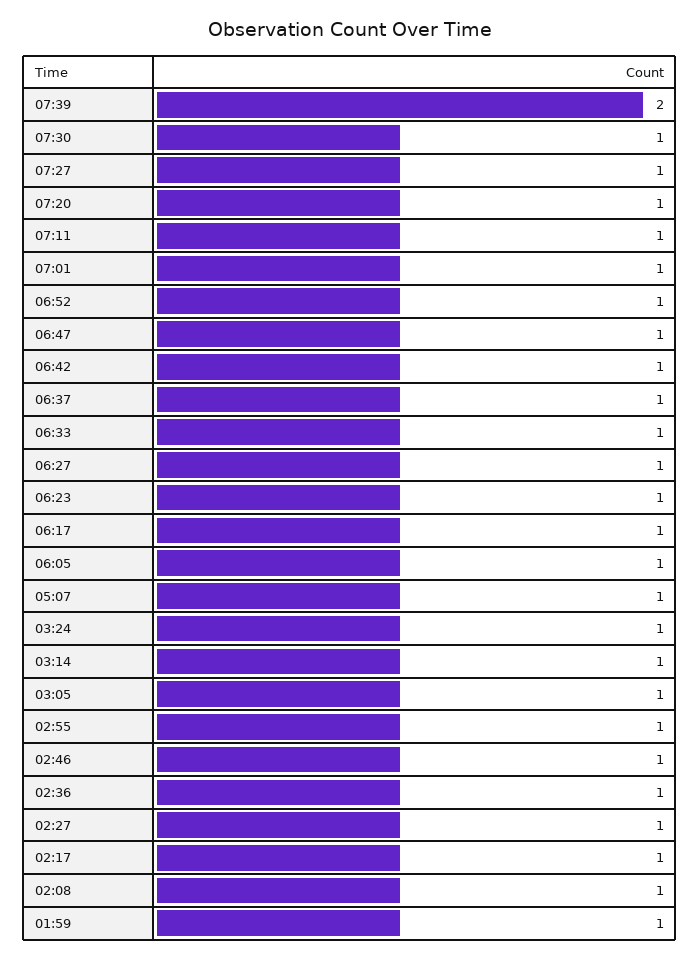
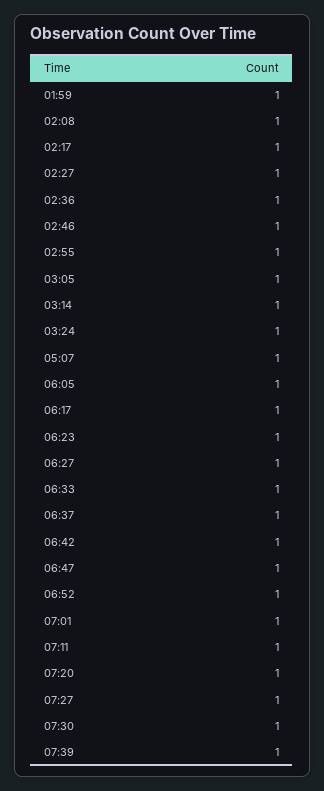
  {
-   "07:39": 2,
+   "07:39": 1,
    "07:30": 1,
    "07:27": 1,
    "07:20": 1,
    "07:11": 1,
    "07:01": 1,
    "06:52": 1,
    "06:47": 1,
    "06:42": 1,
    "06:37": 1,
    "06:33": 1,
    "06:27": 1,
    "06:23": 1,
    "06:17": 1,
    "06:05": 1,
    "05:07": 1,
    "03:24": 1,
    "03:14": 1,
    "03:05": 1,
    "02:55": 1,
    "02:46": 1,
    "02:36": 1,
    "02:27": 1,
    "02:17": 1,
    "02:08": 1,
    "01:59": 1
  }

